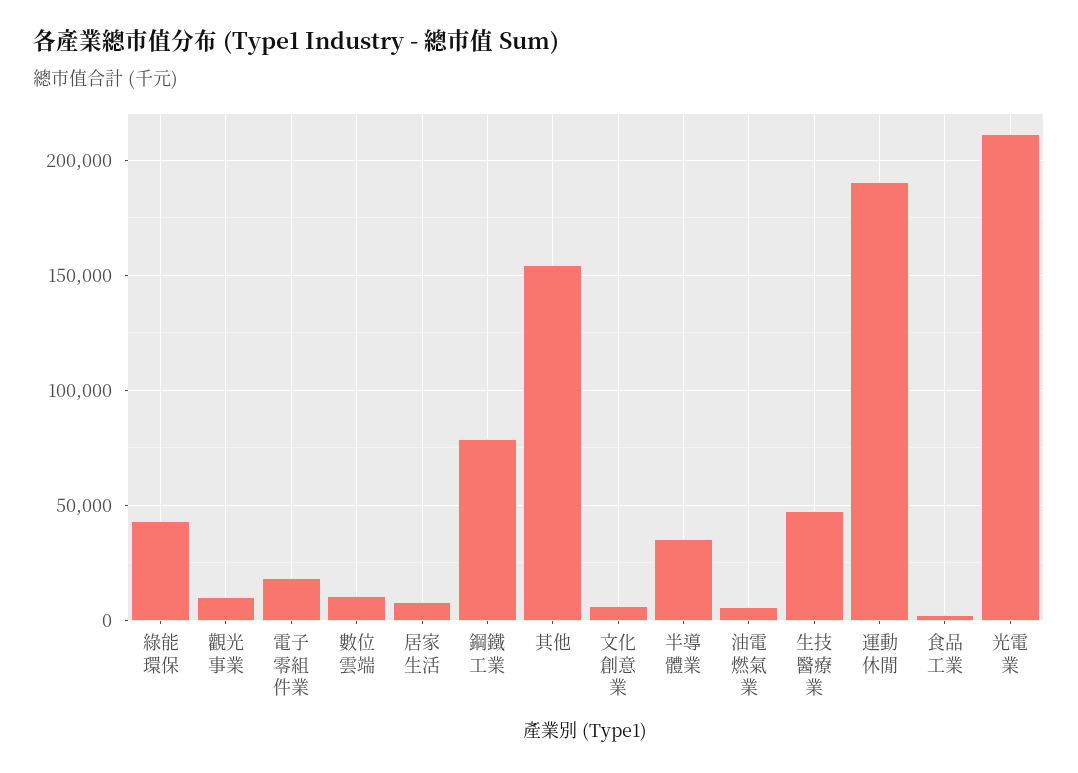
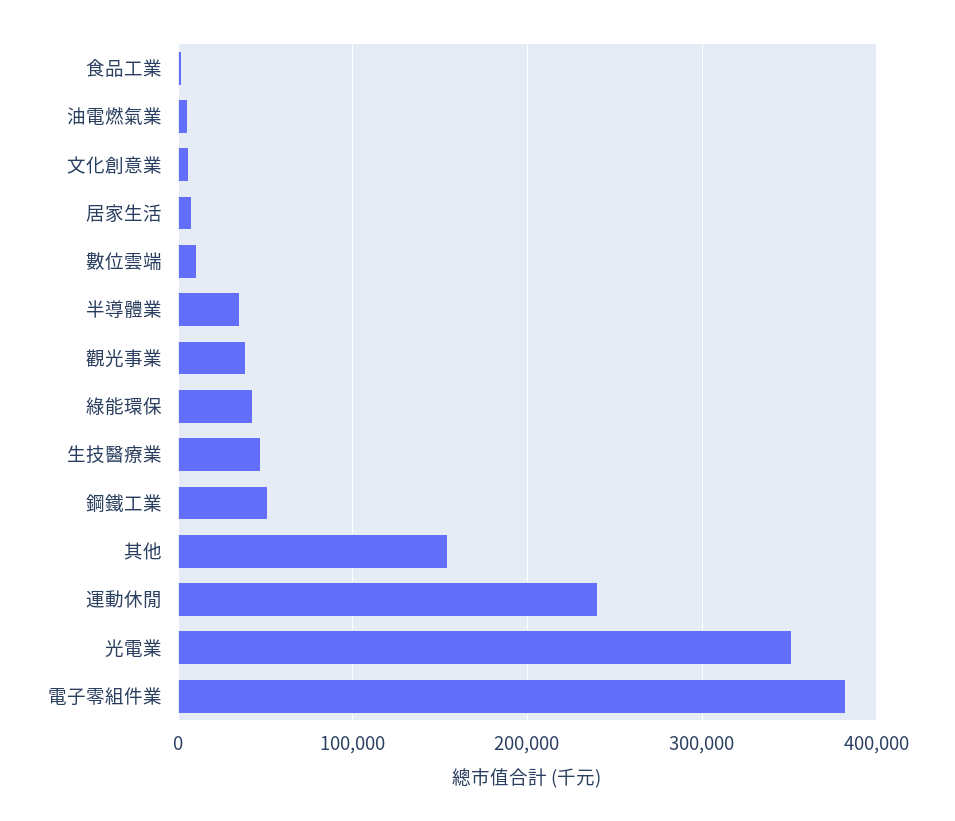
  {
    "綠能環保": 45000,
-   "觀光事業": 10000,
+   "觀光事業": 40000,
-   "電子零組件業": 20000,
+   "電子零組件業": 380000,
    "數位雲端": 10000,
    "居家生活": 10000,
-   "鋼鐵工業": 80000,
+   "鋼鐵工業": 50000,
    "其他": 155000,
    "文化創意業": 5000,
    "半導體業": 35000,
    "油電燃氣業": 5000,
    "生技醫療業": 50000,
-   "運動休閒": 190000,
+   "運動休閒": 240000,
    "食品工業": 0,
-   "光電業": 210000
+   "光電業": 350000
  }

